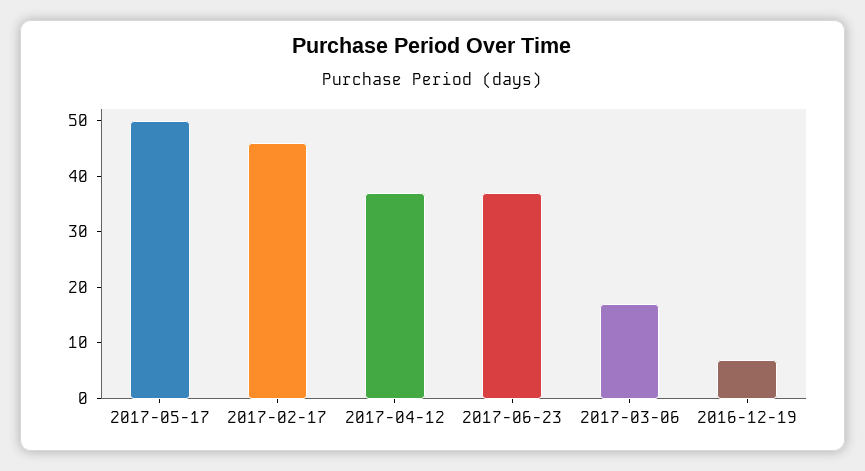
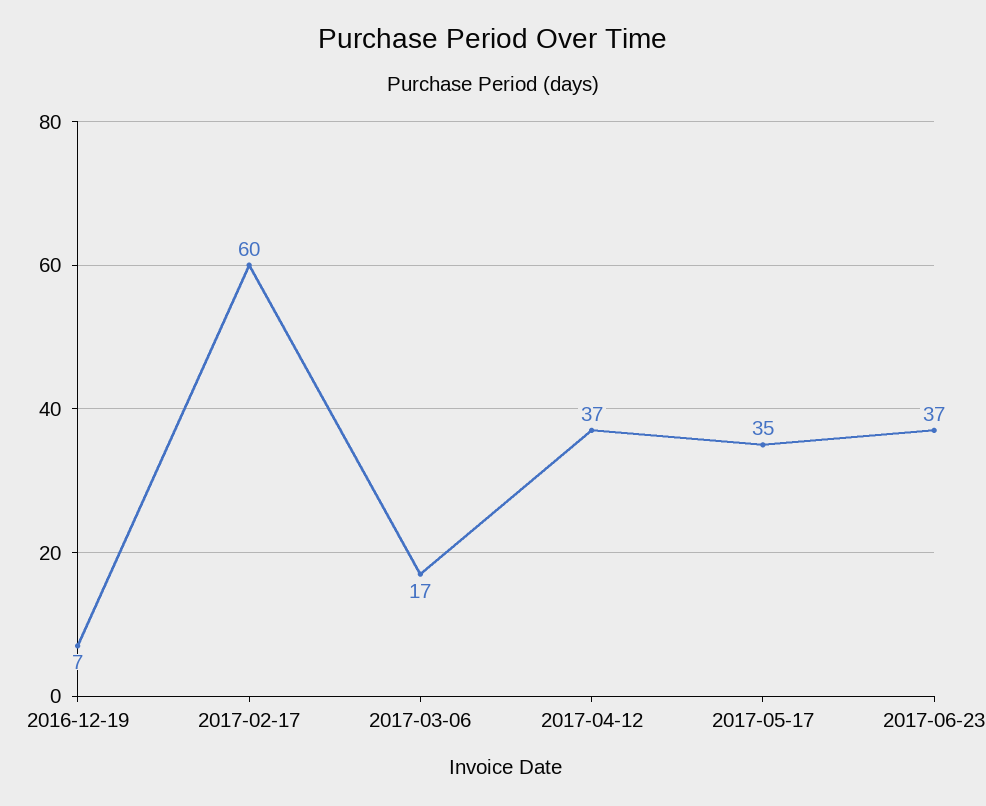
  {
-   "2017-05-17": 50,
+   "2017-05-17": 35,
-   "2017-02-17": 45,
+   "2017-02-17": 60,
    "2017-04-12": 37,
    "2017-06-23": 37,
    "2017-03-06": 17,
    "2016-12-19": 7
  }

